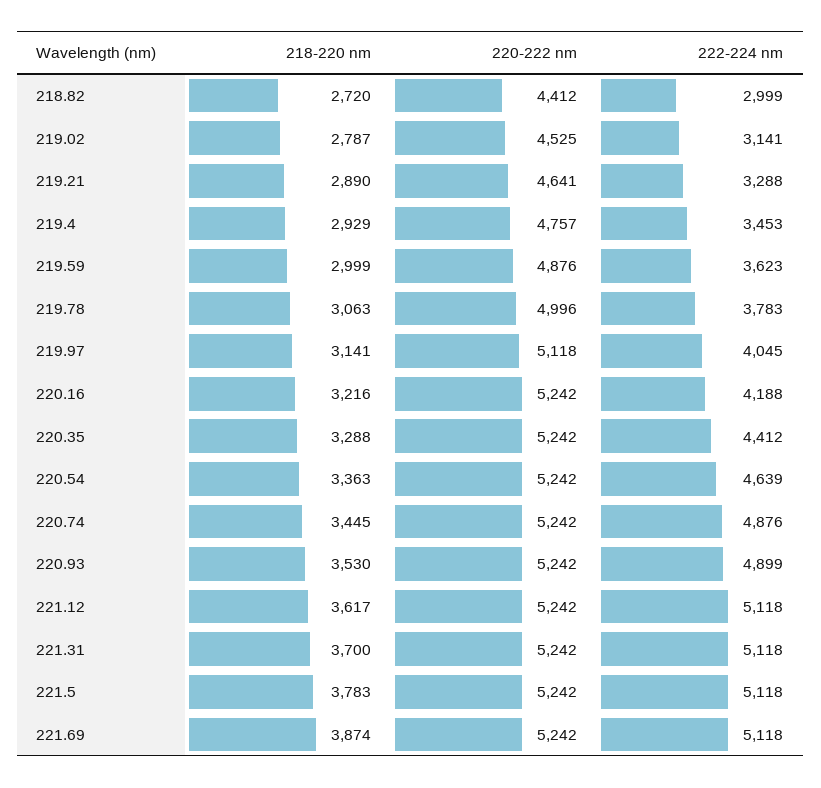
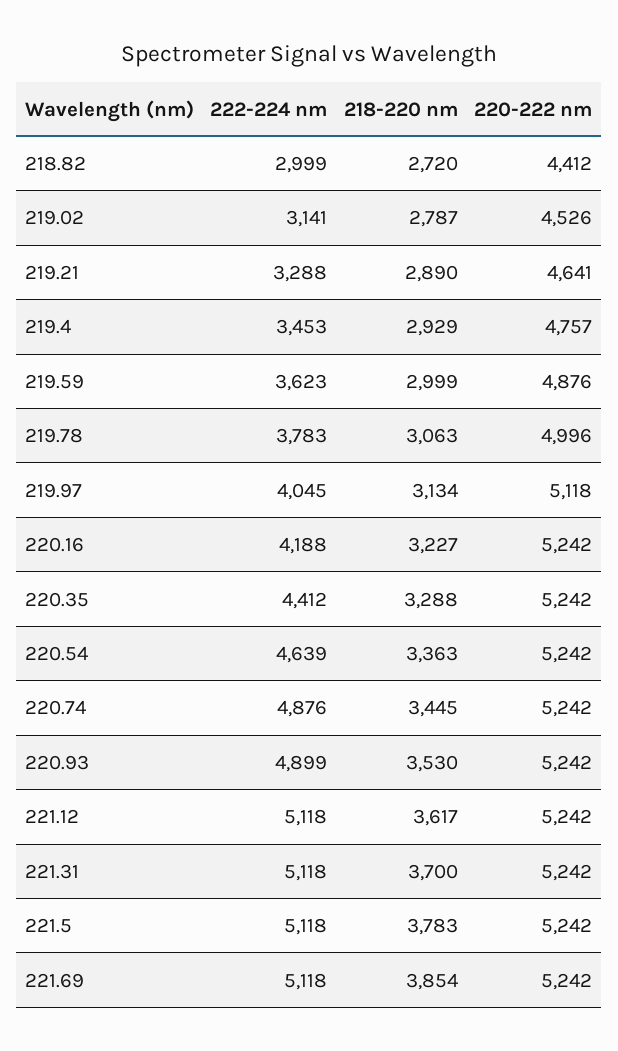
  {
    "218-220 nm": {
      "218.82": 2720,
      "219.02": 2787,
      "219.21": 2890,
      "219.4": 2929,
      "219.59": 2999,
      "219.78": 3063,
-     "219.97": 3141,
+     "219.97": 3134,
-     "220.16": 3216,
+     "220.16": 3227,
      "220.35": 3288,
      "220.54": 3363,
      "220.74": 3445,
      "220.93": 3530,
      "221.12": 3617,
      "221.31": 3700,
      "221.5": 3783,
-     "221.69": 3874
+     "221.69": 3854
    },
    "220-222 nm": {
      "218.82": 4412,
-     "219.02": 4525,
+     "219.02": 4526,
      "219.21": 4641,
      "219.4": 4757,
      "219.59": 4876,
      "219.78": 4996,
      "219.97": 5118,
      "220.16": 5242,
      "220.35": 5242,
      "220.54": 5242,
      "220.74": 5242,
      "220.93": 5242,
      "221.12": 5242,
      "221.31": 5242,
      "221.5": 5242,
      "221.69": 5242
    },
    "222-224 nm": {
      "218.82": 2999,
      "219.02": 3141,
      "219.21": 3288,
      "219.4": 3453,
      "219.59": 3623,
      "219.78": 3783,
      "219.97": 4045,
      "220.16": 4188,
      "220.35": 4412,
      "220.54": 4639,
      "220.74": 4876,
      "220.93": 4899,
      "221.12": 5118,
      "221.31": 5118,
      "221.5": 5118,
      "221.69": 5118
    }
  }

